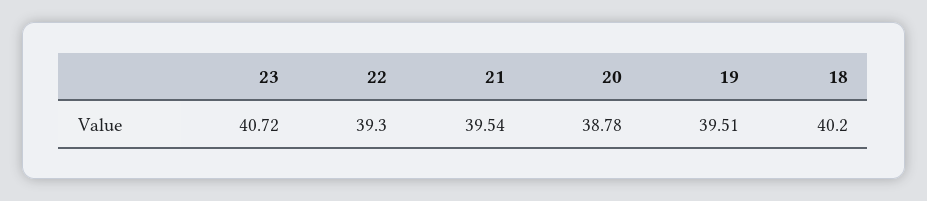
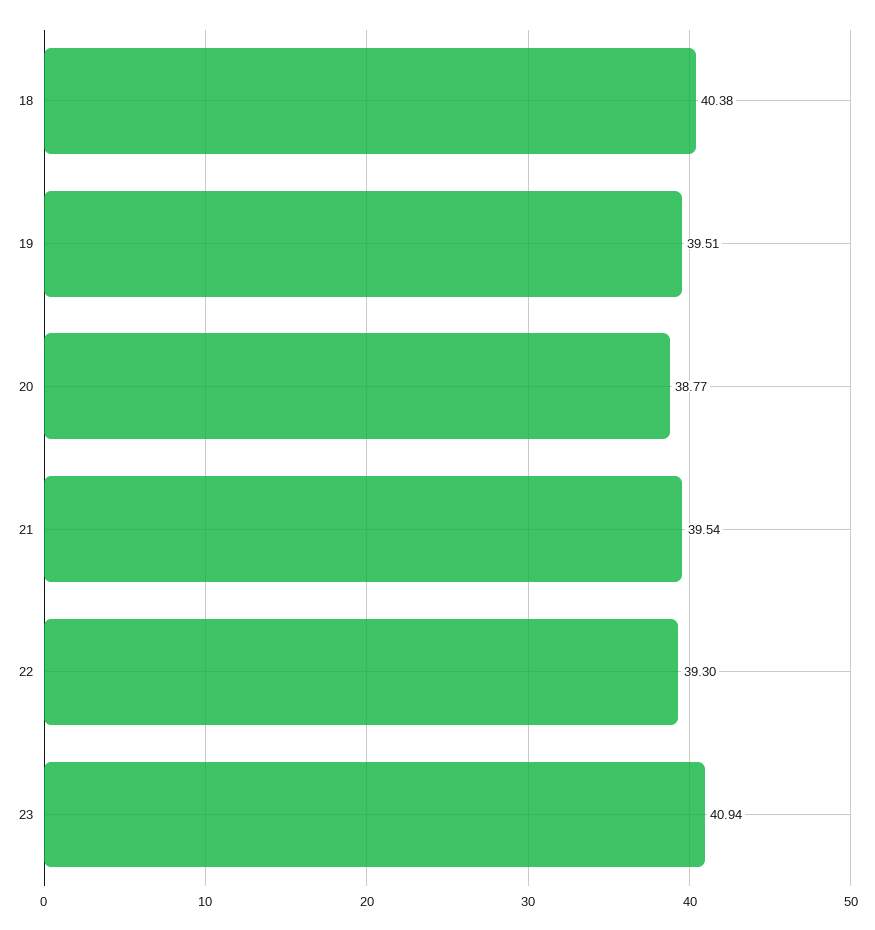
  {
-   "23": 40.72,
+   "23": 40.94,
    "22": 39.3,
    "21": 39.54,
-   "20": 38.78,
+   "20": 38.77,
    "19": 39.51,
-   "18": 40.2
+   "18": 40.38
  }

